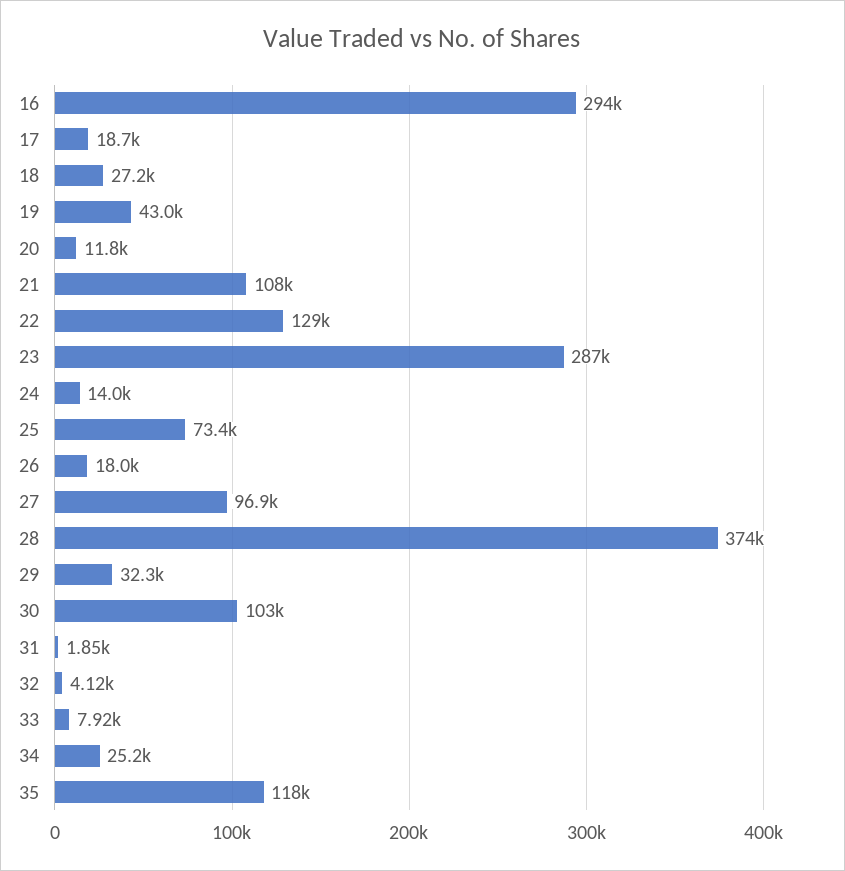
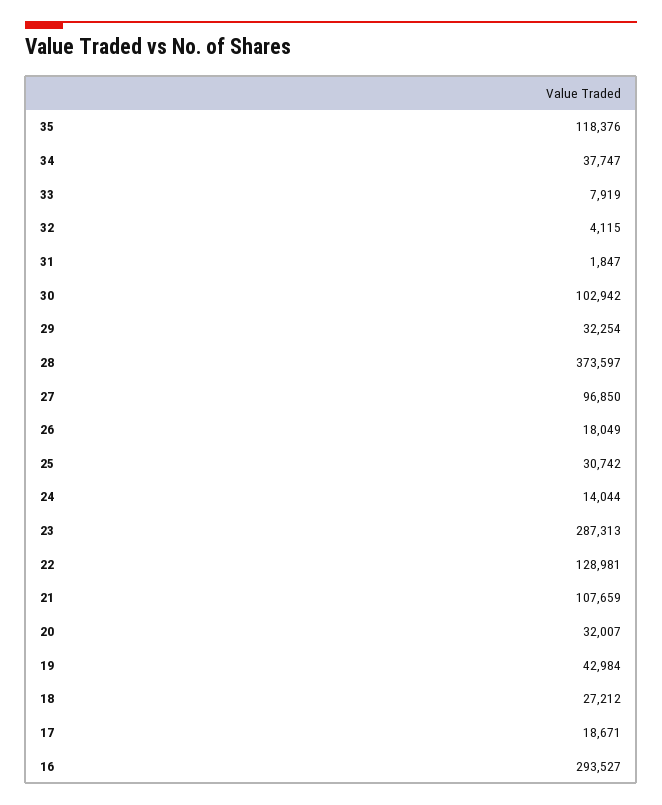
  {
    "16": 293527,
    "17": 18671,
    "18": 27212,
    "19": 42984,
-   "20": 11800,
+   "20": 32007,
    "21": 107659,
    "22": 128981,
    "23": 287313,
    "24": 14044,
-   "25": 73400,
+   "25": 30742,
    "26": 18049,
    "27": 96850,
    "28": 373597,
    "29": 32254,
    "30": 102942,
    "31": 1847,
    "32": 4115,
    "33": 7919,
-   "34": 25200,
+   "34": 37747,
    "35": 118376
  }

